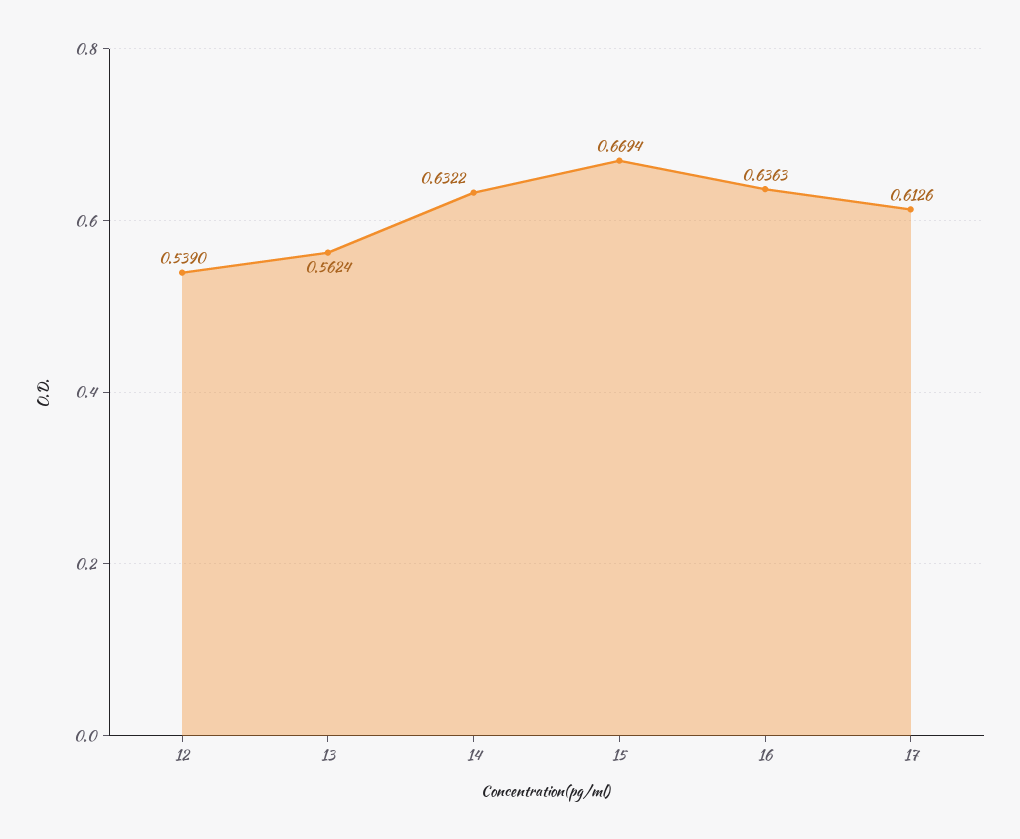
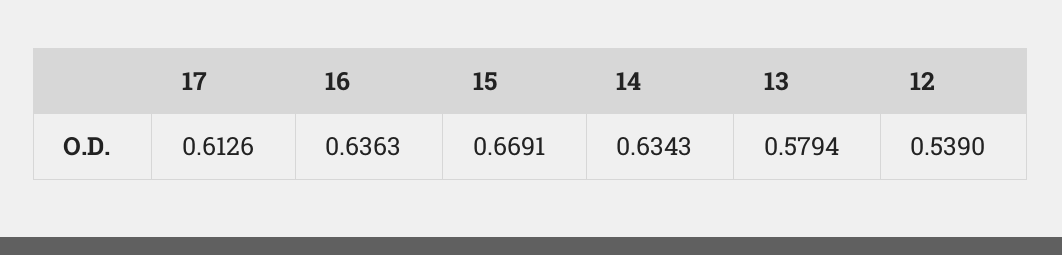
  {
    "12": 0.539,
-   "13": 0.5624,
+   "13": 0.5794,
-   "14": 0.6322,
+   "14": 0.6343,
-   "15": 0.6694,
+   "15": 0.6691,
    "16": 0.6363,
    "17": 0.6126
  }

